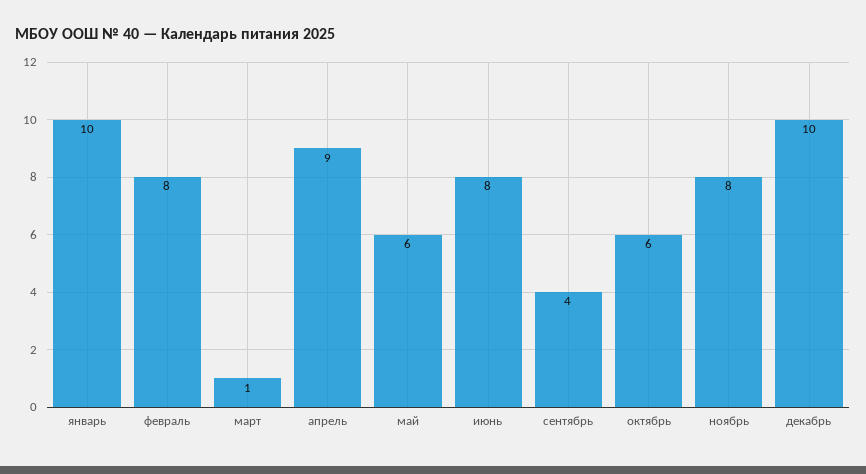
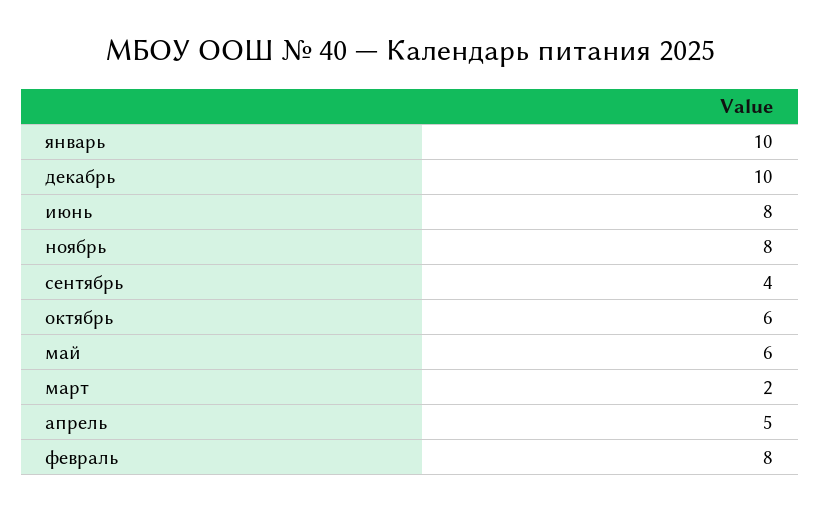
  {
    "январь": 10,
    "февраль": 8,
-   "март": 1,
+   "март": 2,
-   "апрель": 9,
+   "апрель": 5,
    "май": 6,
    "июнь": 8,
    "сентябрь": 4,
    "октябрь": 6,
    "ноябрь": 8,
    "декабрь": 10
  }

